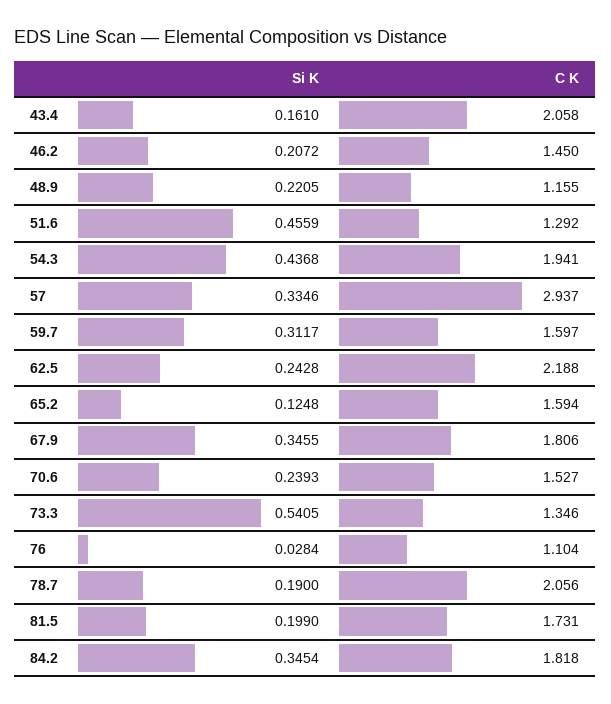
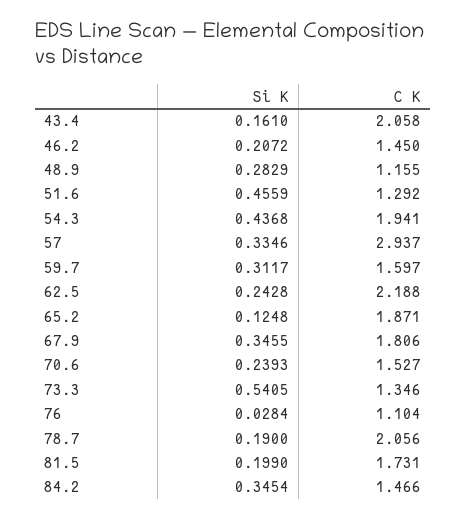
  {
    "Si K": {
      "43.4": 0.161,
      "46.2": 0.2072,
-     "48.9": 0.2205,
+     "48.9": 0.2829,
      "51.6": 0.4559,
      "54.3": 0.4368,
      "57": 0.3346,
      "59.7": 0.3117,
      "62.5": 0.2428,
      "65.2": 0.1248,
      "67.9": 0.3455,
      "70.6": 0.2393,
      "73.3": 0.5405,
      "76": 0.0284,
      "78.7": 0.19,
      "81.5": 0.199,
      "84.2": 0.3454
    },
    "C K": {
      "43.4": 2.058,
      "46.2": 1.45,
      "48.9": 1.155,
      "51.6": 1.292,
      "54.3": 1.941,
      "57": 2.937,
      "59.7": 1.597,
      "62.5": 2.188,
-     "65.2": 1.594,
+     "65.2": 1.871,
      "67.9": 1.806,
      "70.6": 1.527,
      "73.3": 1.346,
      "76": 1.104,
      "78.7": 2.056,
      "81.5": 1.731,
-     "84.2": 1.818
+     "84.2": 1.466
    }
  }

